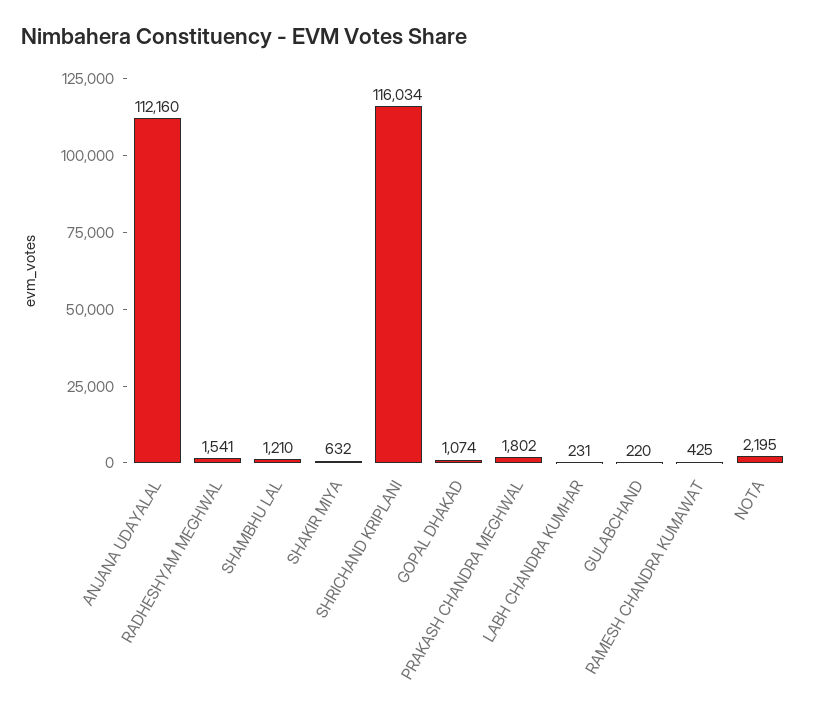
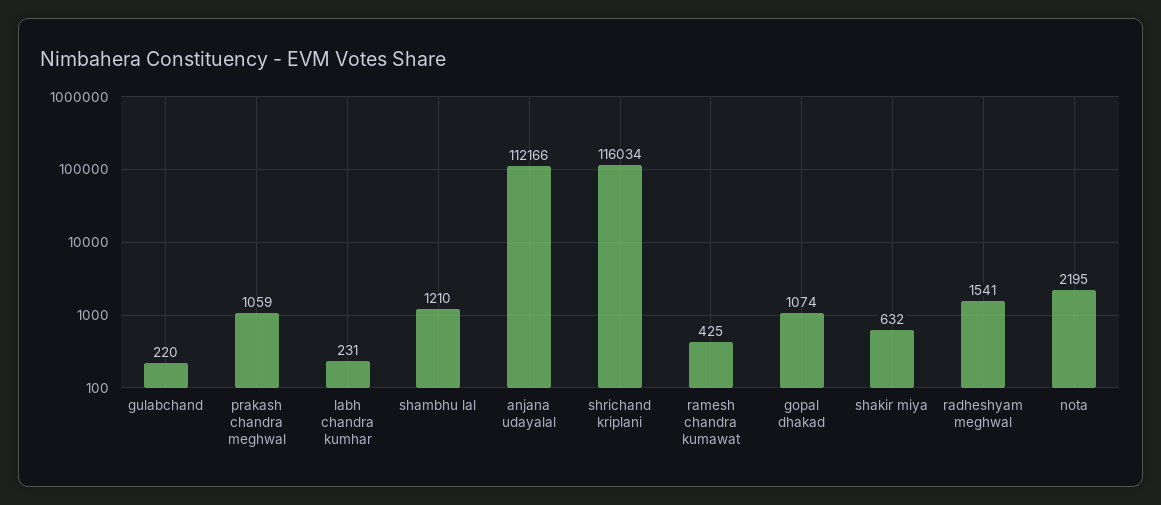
  {
-   "ANJANA UDAYALAL": 112160,
+   "ANJANA UDAYALAL": 112166,
    "RADHESHYAM MEGHWAL": 1541,
    "SHAMBHU LAL": 1210,
    "SHAKIR MIYA": 632,
    "SHRICHAND KRIPLANI": 116034,
    "GOPAL DHAKAD": 1074,
-   "PRAKASH CHANDRA MEGHWAL": 1802,
+   "PRAKASH CHANDRA MEGHWAL": 1059,
    "LABH CHANDRA KUMHAR": 231,
    "GULABCHAND": 220,
    "RAMESH CHANDRA KUMAWAT": 425,
    "NOTA": 2195
  }

